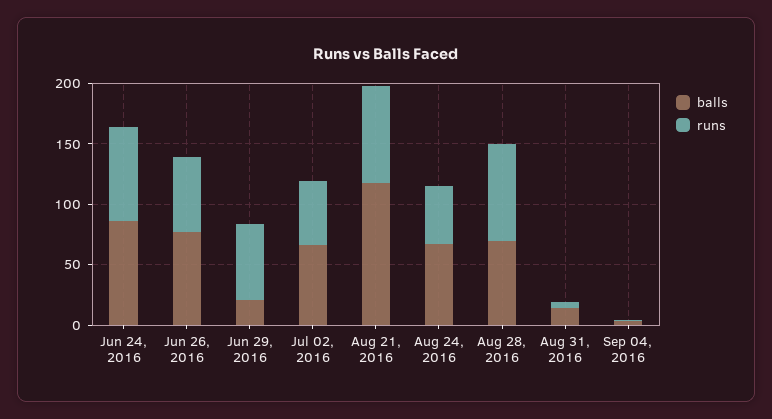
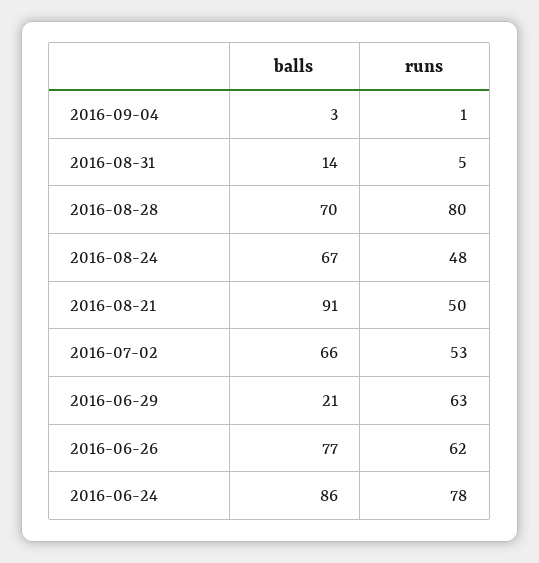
  {
    "balls": {
      "Jun 24, 2016": 86,
      "Jun 26, 2016": 77,
      "Jun 29, 2016": 21,
      "Jul 02, 2016": 66,
-     "Aug 21, 2016": 120,
+     "Aug 21, 2016": 91,
      "Aug 24, 2016": 67,
      "Aug 28, 2016": 70,
      "Aug 31, 2016": 14,
      "Sep 04, 2016": 3
    },
    "runs": {
      "Jun 24, 2016": 78,
      "Jun 26, 2016": 62,
      "Jun 29, 2016": 63,
      "Jul 02, 2016": 53,
-     "Aug 21, 2016": 80,
+     "Aug 21, 2016": 50,
      "Aug 24, 2016": 48,
      "Aug 28, 2016": 80,
      "Aug 31, 2016": 5,
      "Sep 04, 2016": 1
    }
  }

